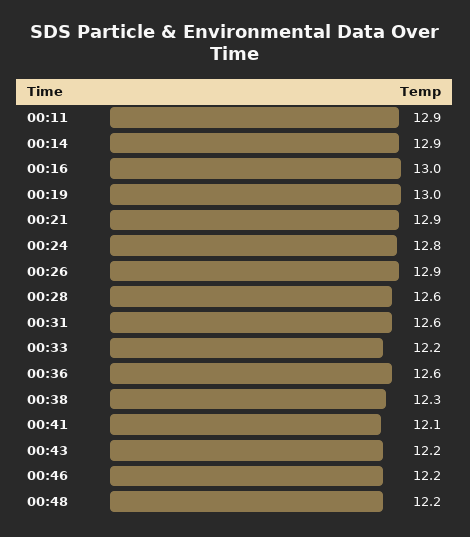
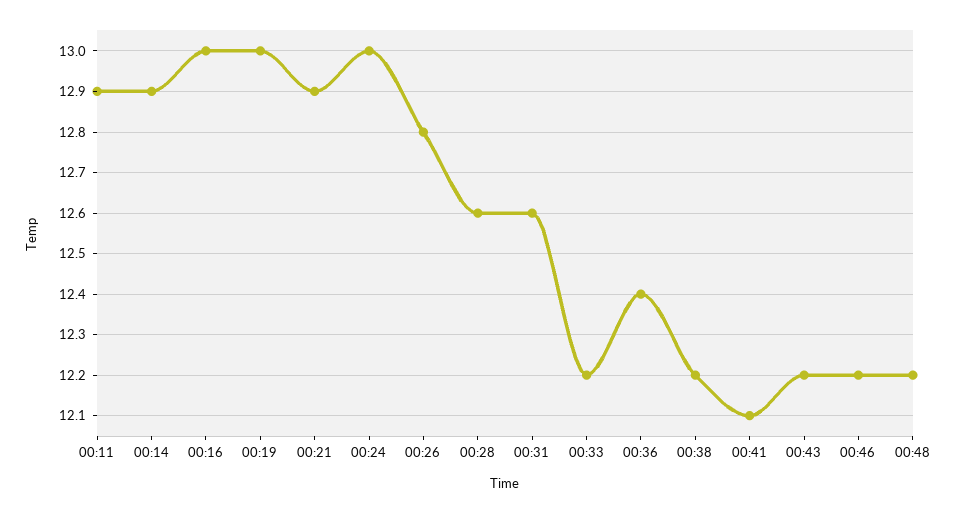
  {
    "00:11": 12.9,
    "00:14": 12.9,
    "00:16": 13,
    "00:19": 13,
    "00:21": 12.9,
-   "00:24": 12.8,
+   "00:24": 13,
-   "00:26": 12.9,
+   "00:26": 12.8,
    "00:28": 12.6,
    "00:31": 12.6,
    "00:33": 12.2,
-   "00:36": 12.6,
+   "00:36": 12.4,
-   "00:38": 12.3,
+   "00:38": 12.2,
    "00:41": 12.1,
    "00:43": 12.2,
    "00:46": 12.2,
    "00:48": 12.2
  }

